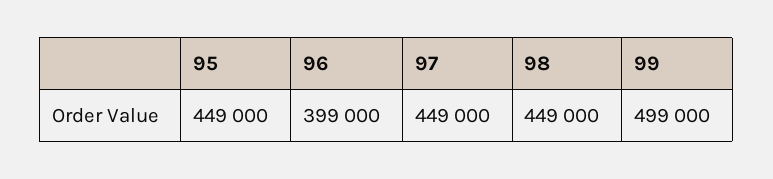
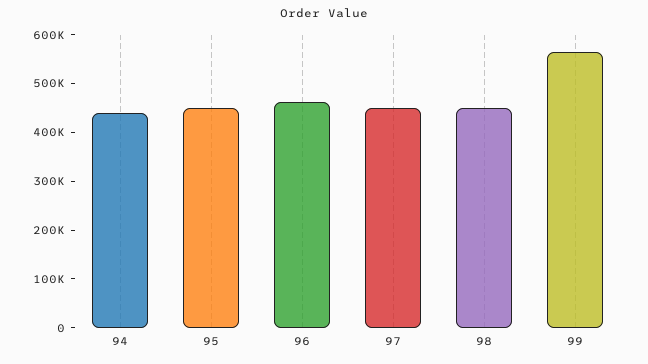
  {
    "95": 449000,
-   "96": 399000,
+   "96": 460000,
    "97": 449000,
    "98": 449000,
-   "99": 499000
+   "99": 560000,
+   "94": 440000
  }

